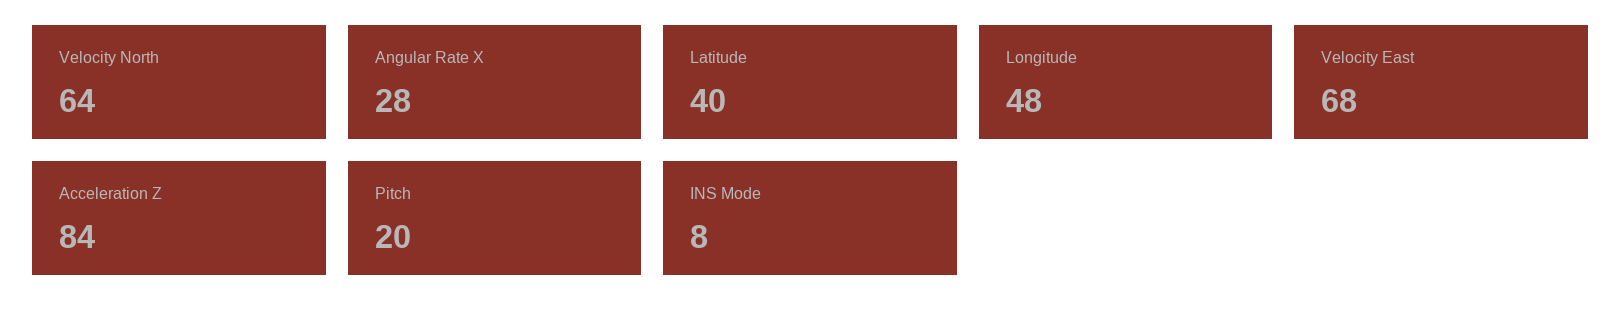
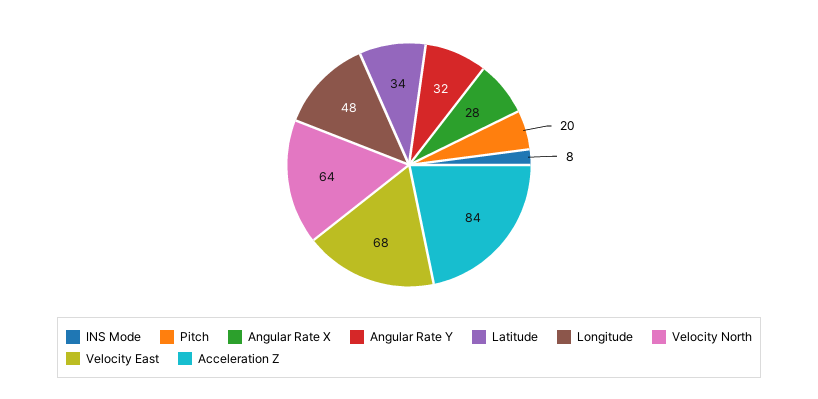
  {
    "Velocity North": 64,
    "Angular Rate X": 28,
-   "Latitude": 40,
+   "Latitude": 34,
    "Longitude": 48,
    "Velocity East": 68,
    "Acceleration Z": 84,
    "Pitch": 20,
-   "INS Mode": 8
+   "INS Mode": 8,
+   "Angular Rate Y": 32
  }

